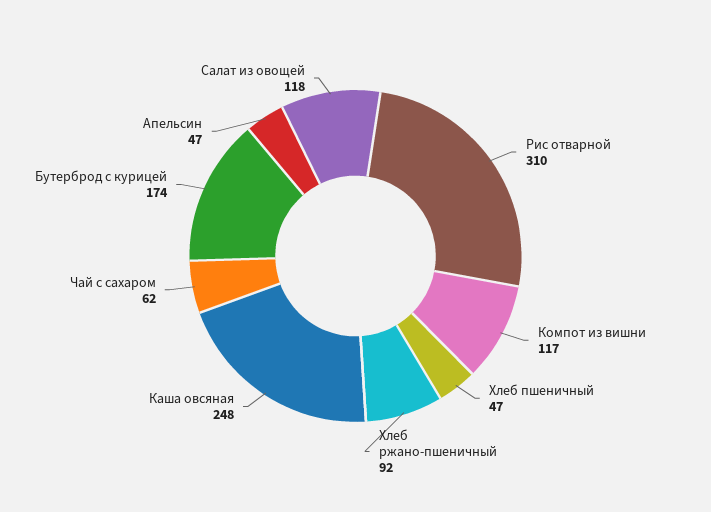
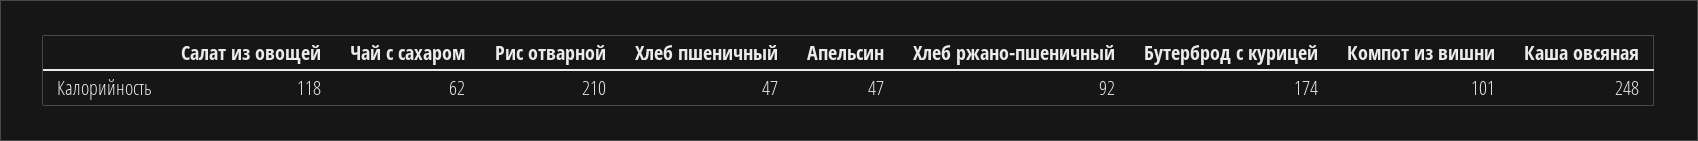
  {
-   "Рис отварной": 310,
+   "Рис отварной": 210,
-   "Компот из вишни": 117,
+   "Компот из вишни": 101,
    "Хлеб пшеничный": 47,
    "Хлеб ржано-пшеничный": 92,
    "Каша овсяная": 248,
    "Чай с сахаром": 62,
    "Бутерброд с курицей": 174,
    "Апельсин": 47,
    "Салат из овощей": 118
  }

